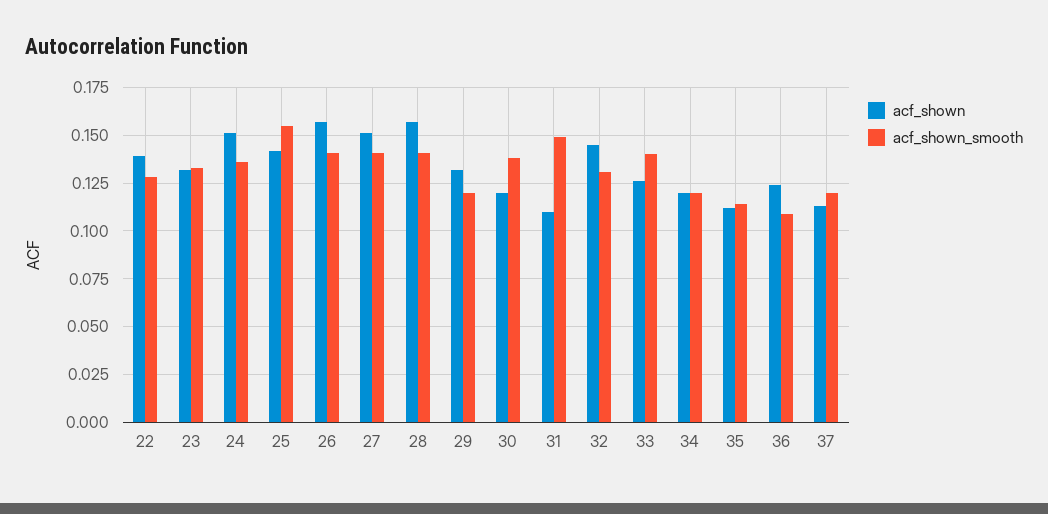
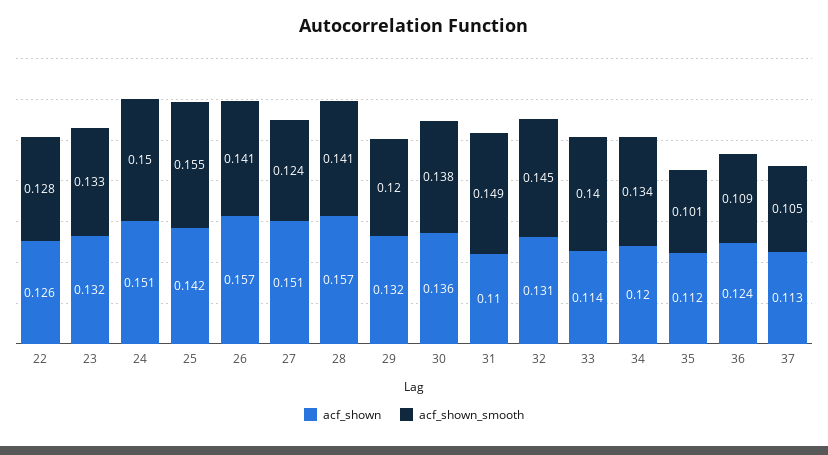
  {
    "acf_shown": {
-     "22": 0.14,
+     "22": 0.126,
      "23": 0.132,
      "24": 0.151,
      "25": 0.142,
      "26": 0.157,
      "27": 0.151,
      "28": 0.157,
      "29": 0.132,
-     "30": 0.12,
+     "30": 0.136,
      "31": 0.11,
-     "32": 0.145,
+     "32": 0.131,
-     "33": 0.125,
+     "33": 0.114,
      "34": 0.12,
      "35": 0.112,
      "36": 0.124,
      "37": 0.113
    },
    "acf_shown_smooth": {
      "22": 0.128,
      "23": 0.133,
-     "24": 0.135,
+     "24": 0.15,
      "25": 0.155,
      "26": 0.141,
-     "27": 0.14,
+     "27": 0.124,
      "28": 0.141,
      "29": 0.12,
      "30": 0.138,
      "31": 0.149,
-     "32": 0.13,
+     "32": 0.145,
      "33": 0.14,
-     "34": 0.12,
+     "34": 0.134,
-     "35": 0.115,
+     "35": 0.101,
      "36": 0.109,
-     "37": 0.12
+     "37": 0.105
    }
  }

